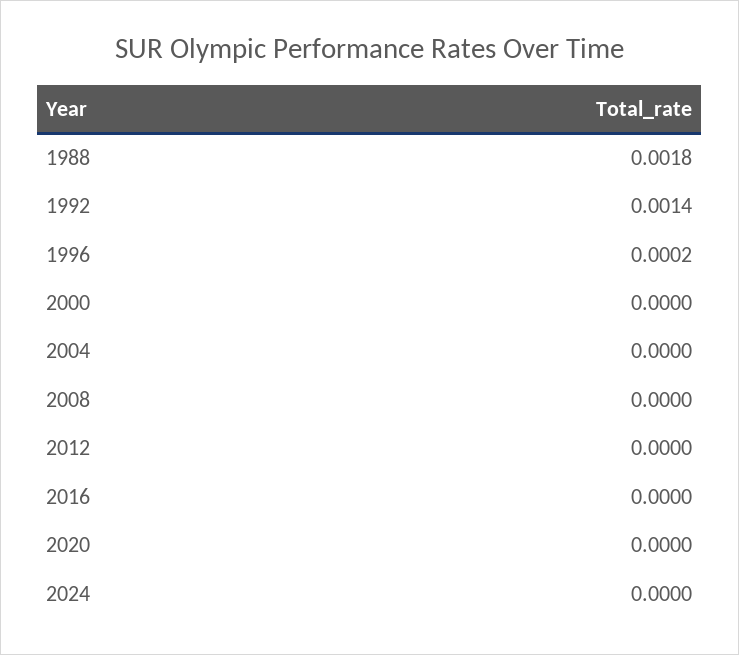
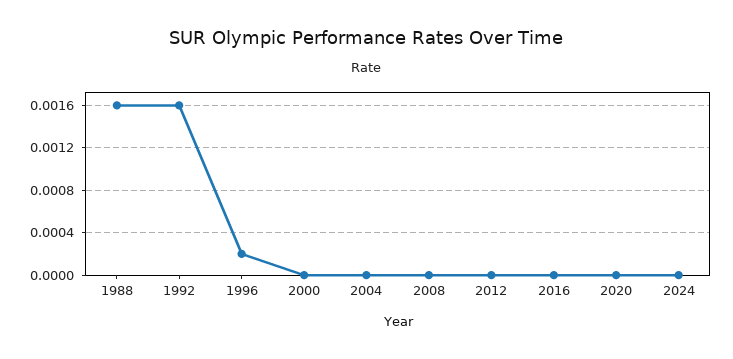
  {
-   "1988": 0.0018,
+   "1988": 0.0016,
-   "1992": 0.0014,
+   "1992": 0.0016,
    "1996": 0.0002,
    "2000": 0,
    "2004": 0,
    "2008": 0,
    "2012": 0,
    "2016": 0,
    "2020": 0,
    "2024": 0
  }

